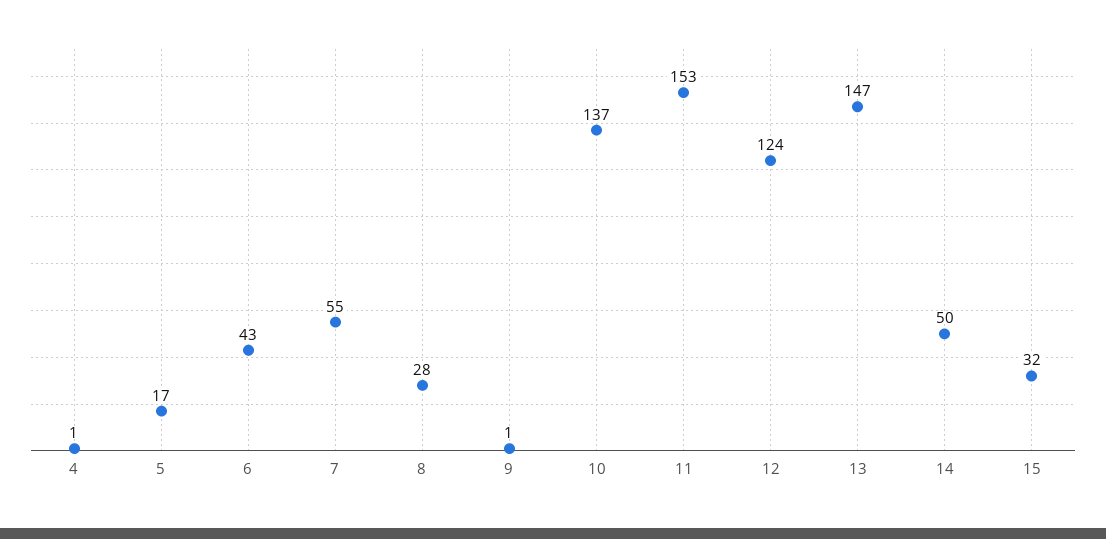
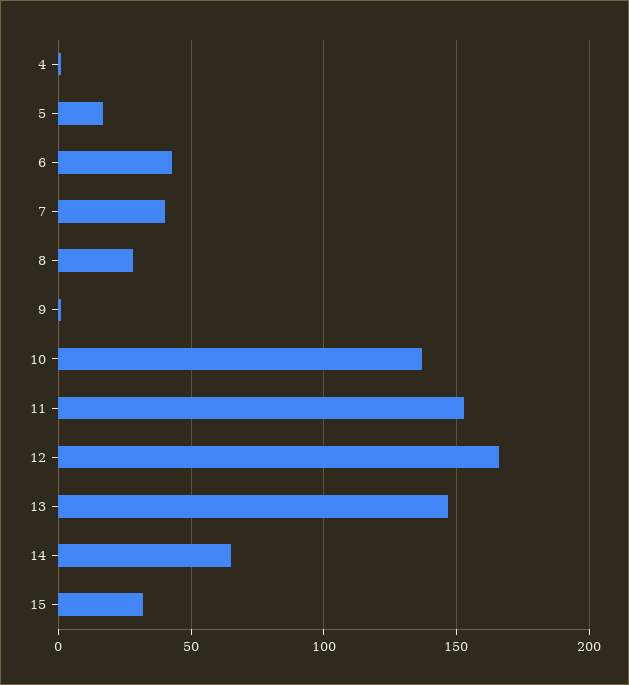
  {
    "4": 1,
    "5": 17,
    "6": 43,
-   "7": 55,
+   "7": 40,
    "8": 28,
    "9": 1,
    "10": 137,
    "11": 153,
-   "12": 124,
+   "12": 165,
    "13": 147,
-   "14": 50,
+   "14": 65,
    "15": 32
  }

